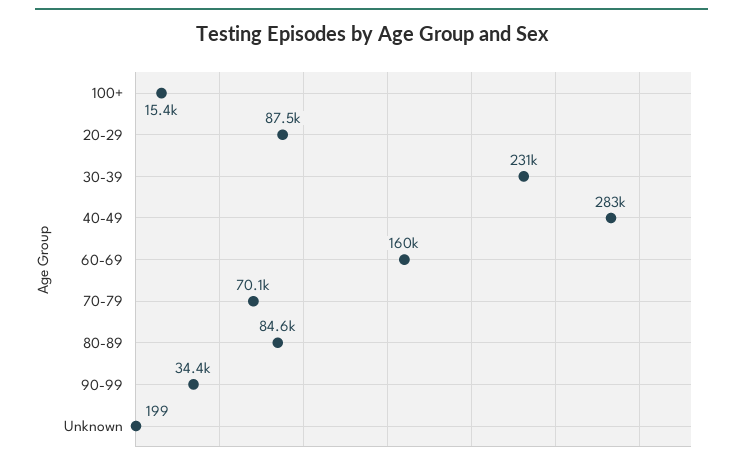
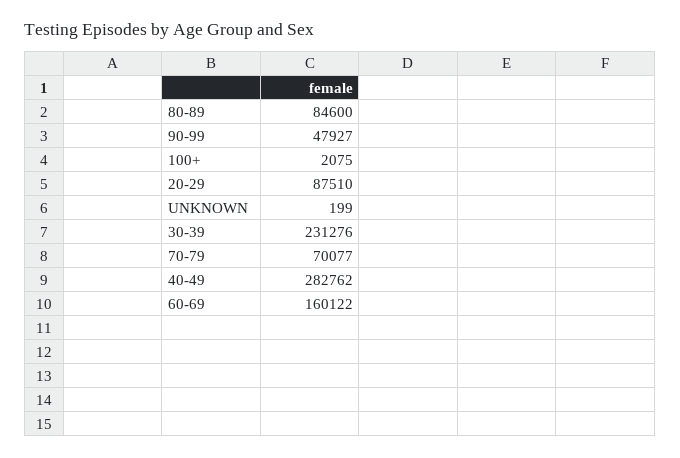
  {
-   "100+": 15400,
+   "100+": 2075,
    "20-29": 87510,
    "30-39": 231276,
    "40-49": 282762,
    "60-69": 160122,
    "70-79": 70077,
    "80-89": 84600,
-   "90-99": 34400,
+   "90-99": 47927,
    "Unknown": 199
  }

